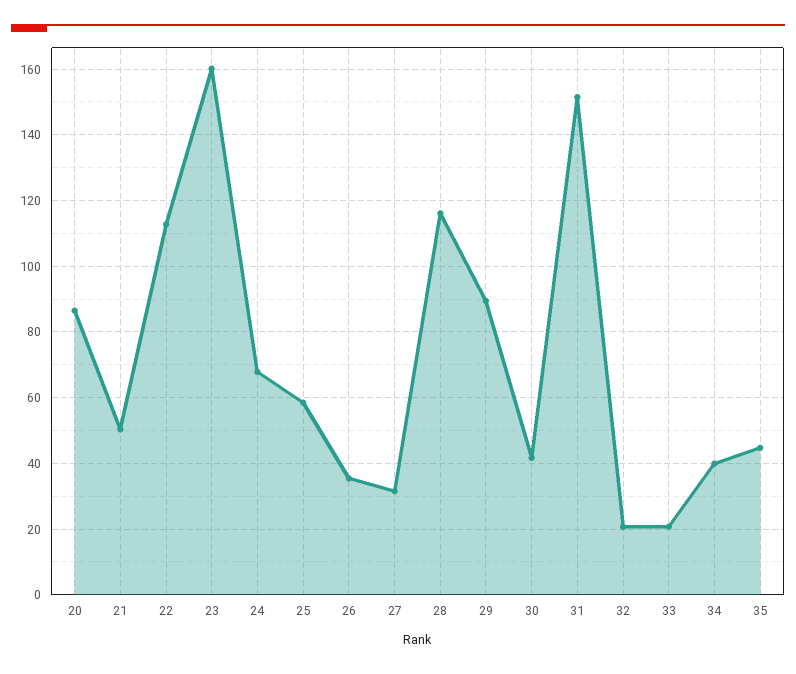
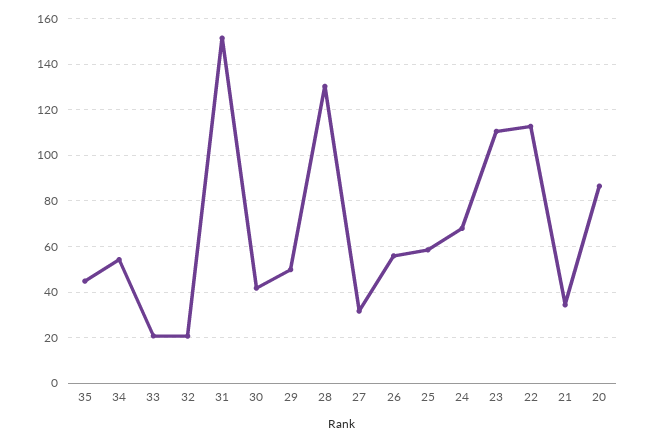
  {
    "20": 86,
-   "21": 50,
+   "21": 35,
    "22": 112,
-   "23": 160,
+   "23": 110,
    "24": 68,
    "25": 58,
-   "26": 36,
+   "26": 55,
    "27": 32,
-   "28": 116,
+   "28": 130,
-   "29": 90,
+   "29": 50,
    "30": 42,
    "31": 152,
    "32": 20,
    "33": 20,
-   "34": 40,
+   "34": 55,
    "35": 44
  }

